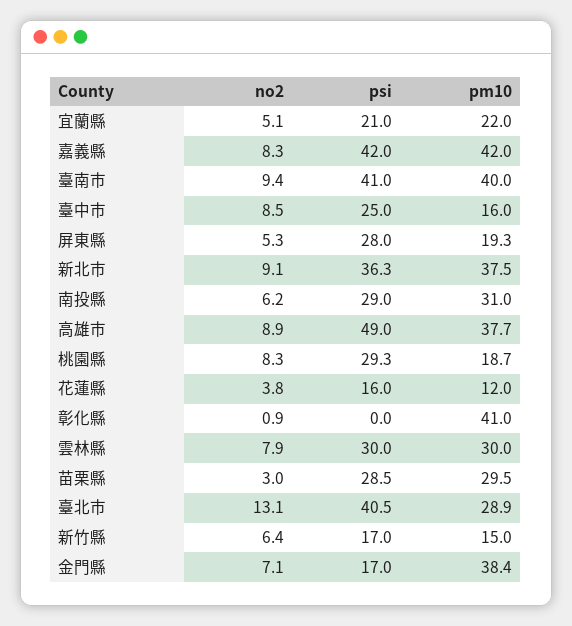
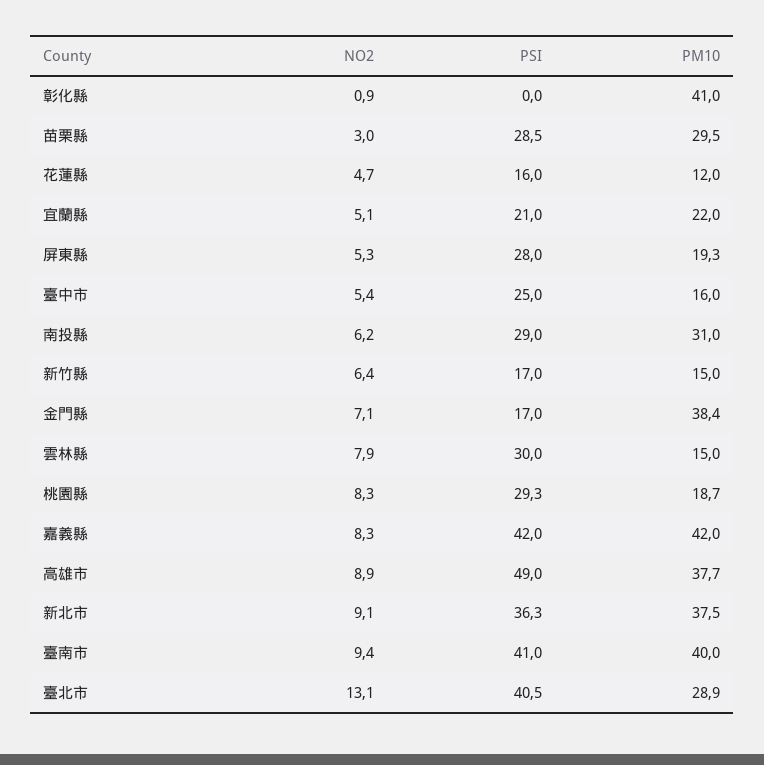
  {
    "no2": {
      "宜蘭縣": 5.1,
      "嘉義縣": 8.3,
      "臺南市": 9.4,
-     "臺中市": 8.5,
+     "臺中市": 5.4,
      "屏東縣": 5.3,
      "新北市": 9.1,
      "南投縣": 6.2,
      "高雄市": 8.9,
      "桃園縣": 8.3,
-     "花蓮縣": 3.8,
+     "花蓮縣": 4.7,
      "彰化縣": 0.9,
      "雲林縣": 7.9,
      "苗栗縣": 3,
      "臺北市": 13.1,
      "新竹縣": 6.4,
      "金門縣": 7.1
    },
    "psi": {
      "宜蘭縣": 21,
      "嘉義縣": 42,
      "臺南市": 41,
      "臺中市": 25,
      "屏東縣": 28,
      "新北市": 36.3,
      "南投縣": 29,
      "高雄市": 49,
      "桃園縣": 29.3,
      "花蓮縣": 16,
      "彰化縣": 0,
      "雲林縣": 30,
      "苗栗縣": 28.5,
      "臺北市": 40.5,
      "新竹縣": 17,
      "金門縣": 17
    },
    "pm10": {
      "宜蘭縣": 22,
      "嘉義縣": 42,
      "臺南市": 40,
      "臺中市": 16,
      "屏東縣": 19.3,
      "新北市": 37.5,
      "南投縣": 31,
      "高雄市": 37.7,
      "桃園縣": 18.7,
      "花蓮縣": 12,
      "彰化縣": 41,
-     "雲林縣": 30,
+     "雲林縣": 15,
      "苗栗縣": 29.5,
      "臺北市": 28.9,
      "新竹縣": 15,
      "金門縣": 38.4
    }
  }

